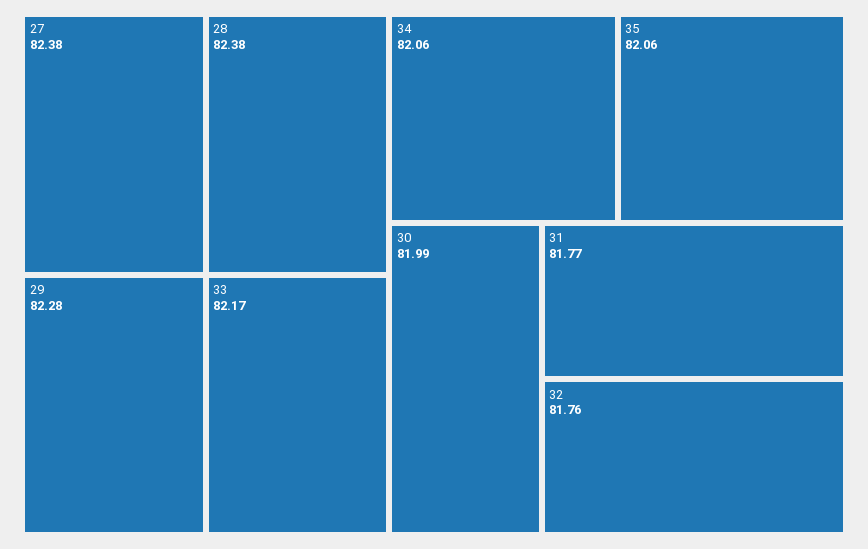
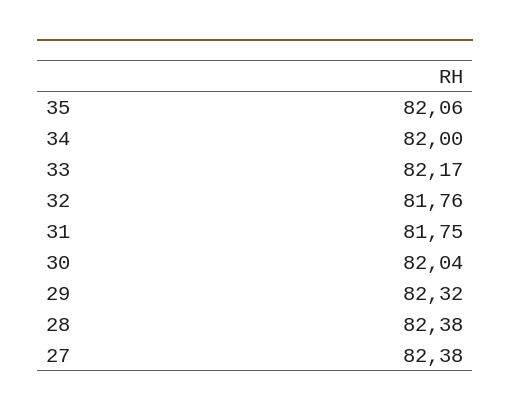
  {
    "27": 82.38,
    "28": 82.38,
-   "29": 82.28,
+   "29": 82.32,
    "33": 82.17,
-   "34": 82.06,
+   "34": 82,
    "35": 82.06,
-   "30": 81.99,
+   "30": 82.04,
-   "31": 81.77,
+   "31": 81.75,
    "32": 81.76
  }

